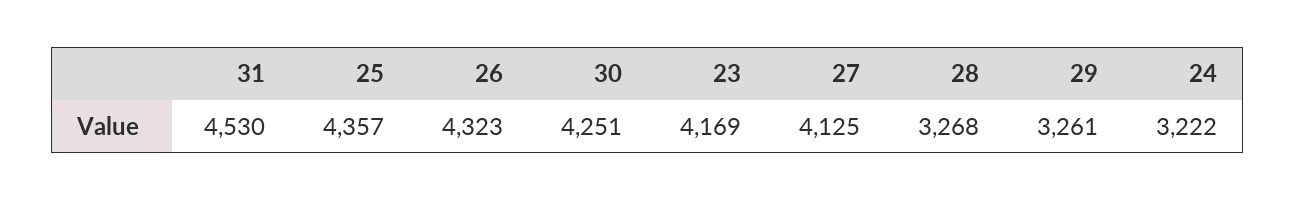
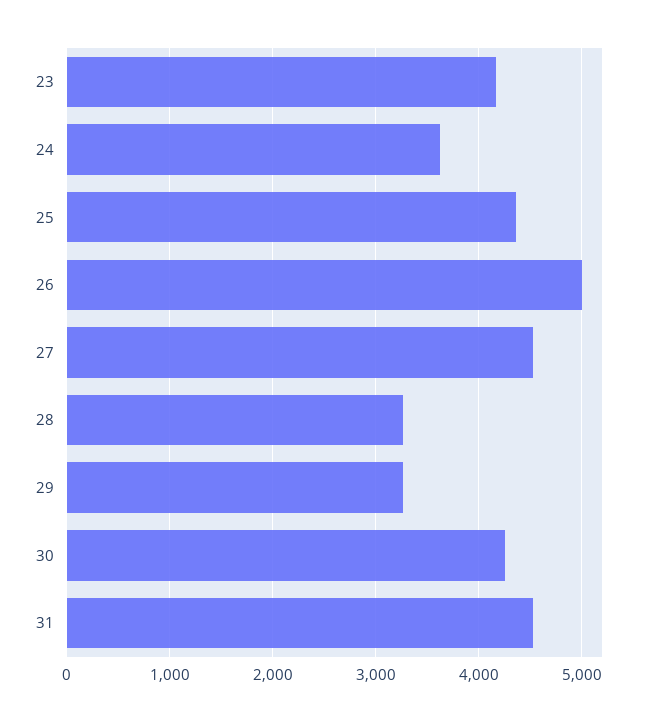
  {
    "31": 4530,
    "25": 4357,
-   "26": 4323,
+   "26": 5000,
    "30": 4251,
    "23": 4169,
-   "27": 4125,
+   "27": 4500,
    "28": 3268,
    "29": 3261,
-   "24": 3222
+   "24": 3600
  }

